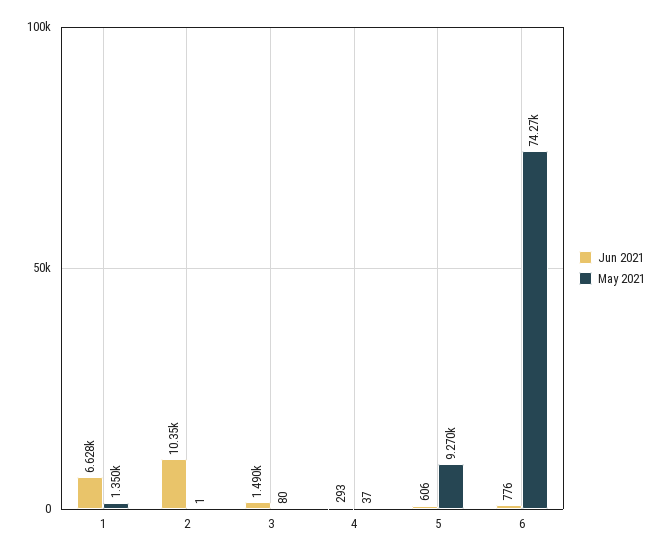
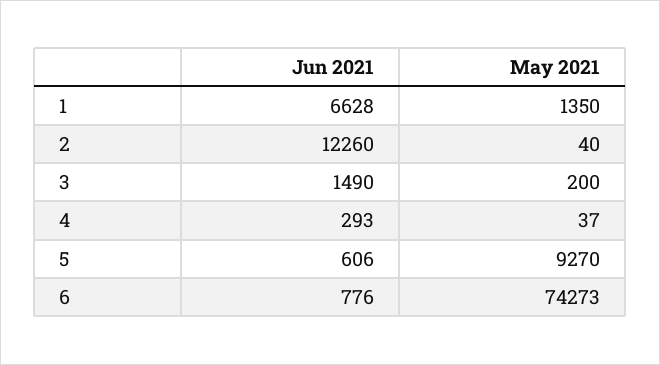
  {
    "Jun 2021": {
      "1": 6628,
-     "2": 10350,
+     "2": 12260,
      "3": 1490,
      "4": 293,
      "5": 606,
      "6": 776
    },
    "May 2021": {
      "1": 1350,
-     "2": 1,
+     "2": 40,
-     "3": 80,
+     "3": 200,
      "4": 37,
      "5": 9270,
      "6": 74273
    }
  }

